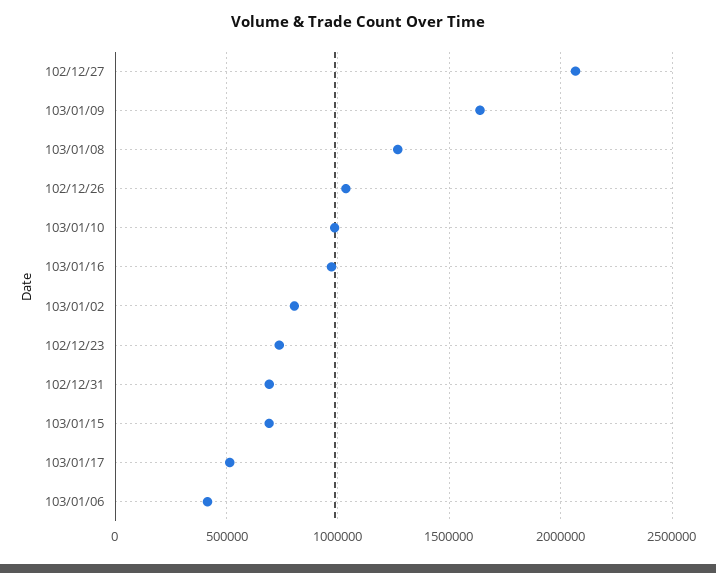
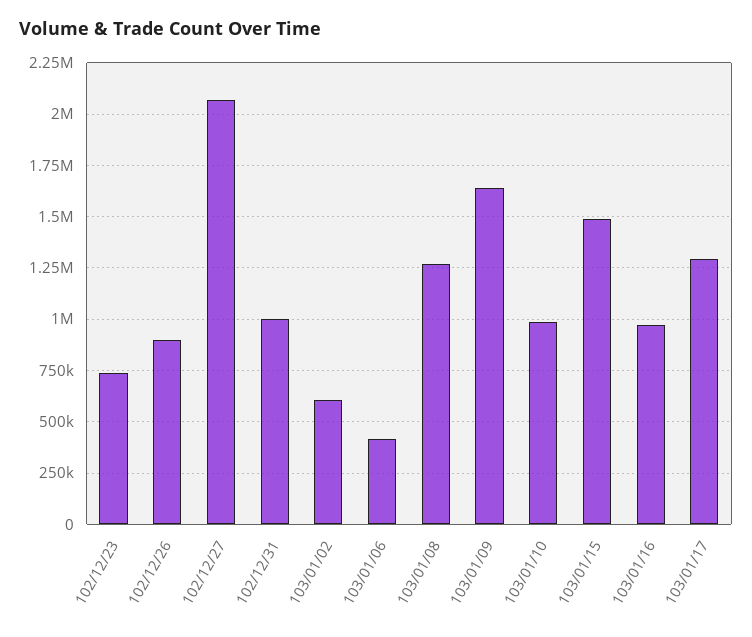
  {
    "102/12/27": 2050000,
    "103/01/09": 1650000,
    "103/01/08": 1250000,
-   "102/12/26": 1050000,
+   "102/12/26": 900000,
    "103/01/10": 1000000,
    "103/01/16": 950000,
-   "103/01/02": 800000,
+   "103/01/02": 600000,
    "102/12/23": 750000,
-   "102/12/31": 700000,
+   "102/12/31": 1000000,
-   "103/01/15": 700000,
+   "103/01/15": 1500000,
-   "103/01/17": 500000,
+   "103/01/17": 1300000,
    "103/01/06": 400000
  }

